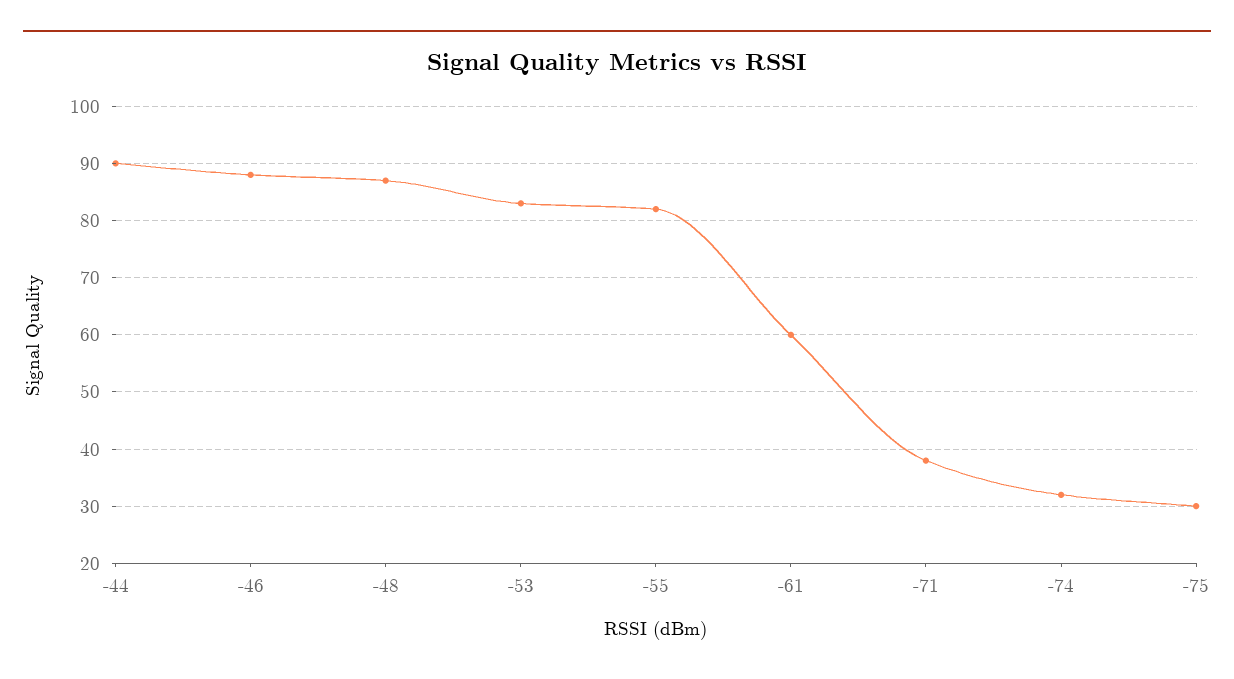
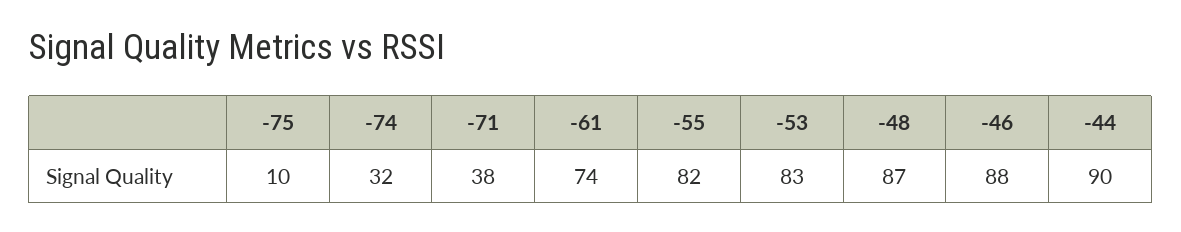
  {
    "-44": 90,
    "-46": 88,
    "-48": 87,
    "-53": 83,
    "-55": 82,
-   "-61": 60,
+   "-61": 74,
    "-71": 38,
    "-74": 32,
-   "-75": 30
+   "-75": 10
  }

